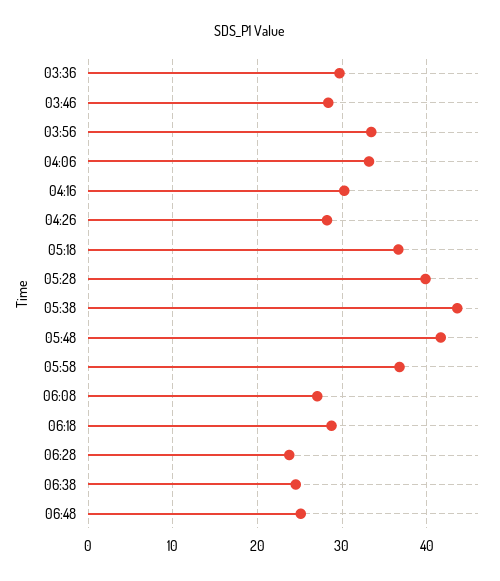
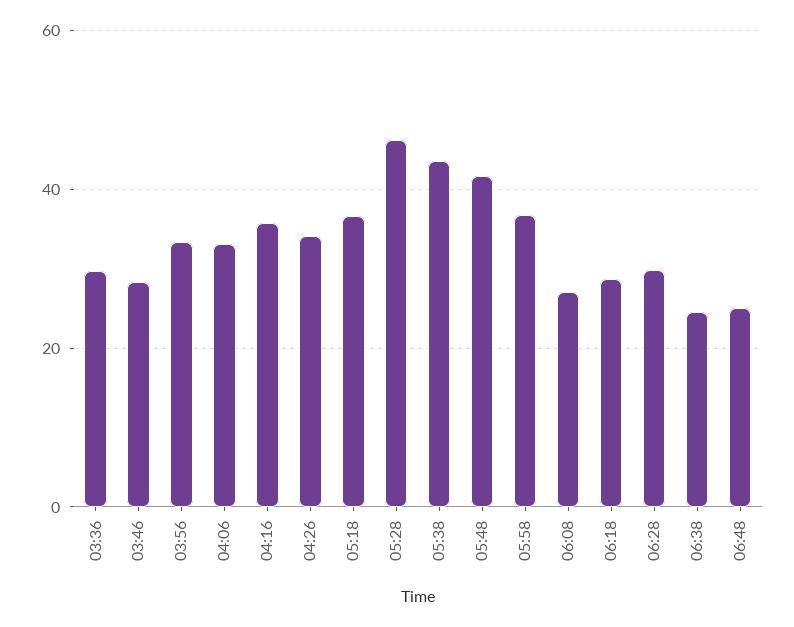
  {
    "03:36": 30,
    "03:46": 28,
    "03:56": 33,
    "04:06": 33,
-   "04:16": 30,
+   "04:16": 36,
-   "04:26": 28,
+   "04:26": 34,
    "05:18": 37,
-   "05:28": 40,
+   "05:28": 46,
    "05:38": 44,
    "05:48": 42,
    "05:58": 37,
    "06:08": 27,
    "06:18": 29,
-   "06:28": 24,
+   "06:28": 30,
    "06:38": 25,
    "06:48": 25
  }

